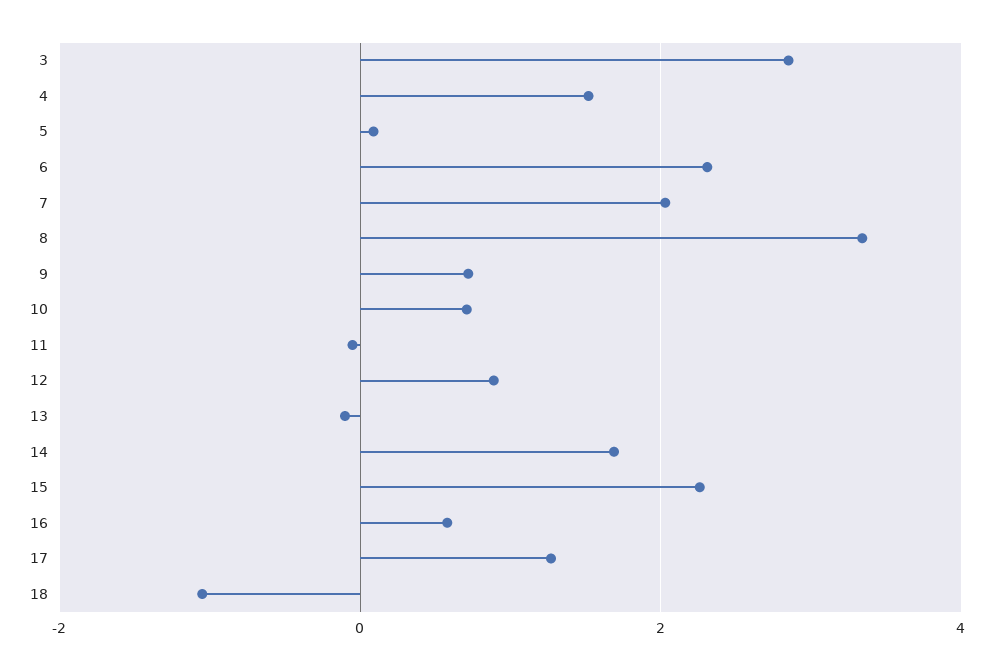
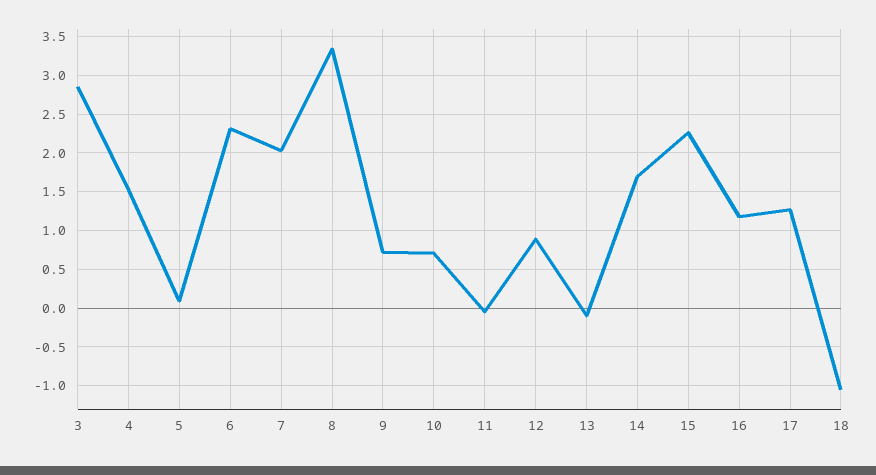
  {
    "3": 2.9,
    "4": 1.5,
    "5": 0.1,
    "6": 2.3,
    "7": 2,
    "8": 3.3,
    "9": 0.7,
    "10": 0.7,
    "11": -0.1,
    "12": 0.9,
    "13": -0.1,
    "14": 1.7,
    "15": 2.3,
-   "16": 0.6,
+   "16": 1.2,
    "17": 1.3,
    "18": -1.1
  }

